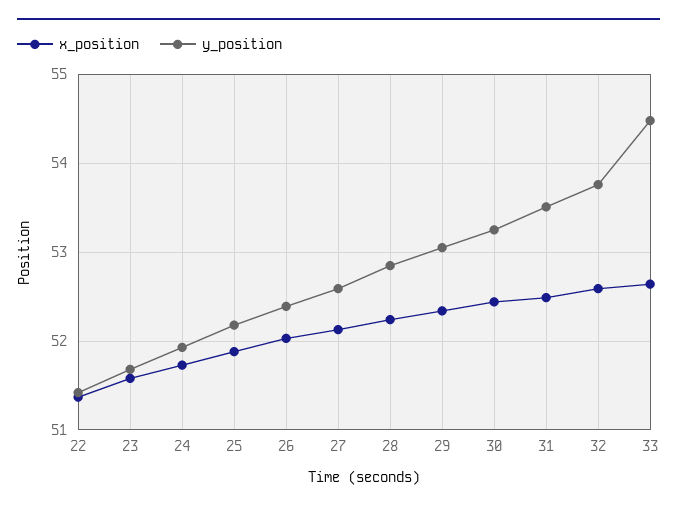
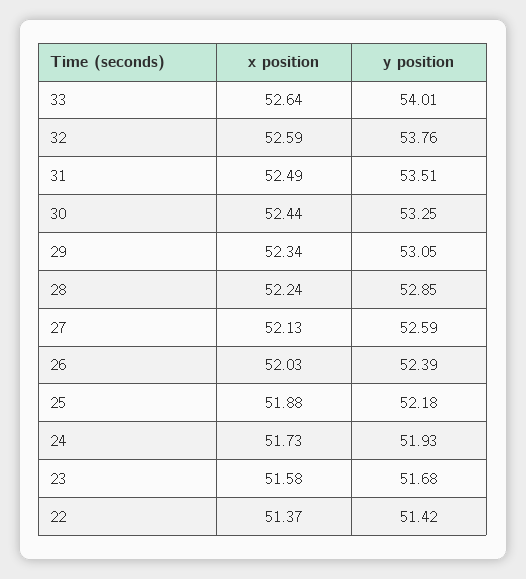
  {
    "x_position": {
      "22": 51.37,
      "23": 51.58,
      "24": 51.73,
      "25": 51.88,
      "26": 52.03,
      "27": 52.13,
      "28": 52.24,
      "29": 52.34,
      "30": 52.44,
      "31": 52.49,
      "32": 52.59,
      "33": 52.64
    },
    "y_position": {
      "22": 51.42,
      "23": 51.68,
      "24": 51.93,
      "25": 52.18,
      "26": 52.39,
      "27": 52.59,
      "28": 52.85,
      "29": 53.05,
      "30": 53.25,
      "31": 53.51,
      "32": 53.76,
-     "33": 54.5
+     "33": 54.01
    }
  }

